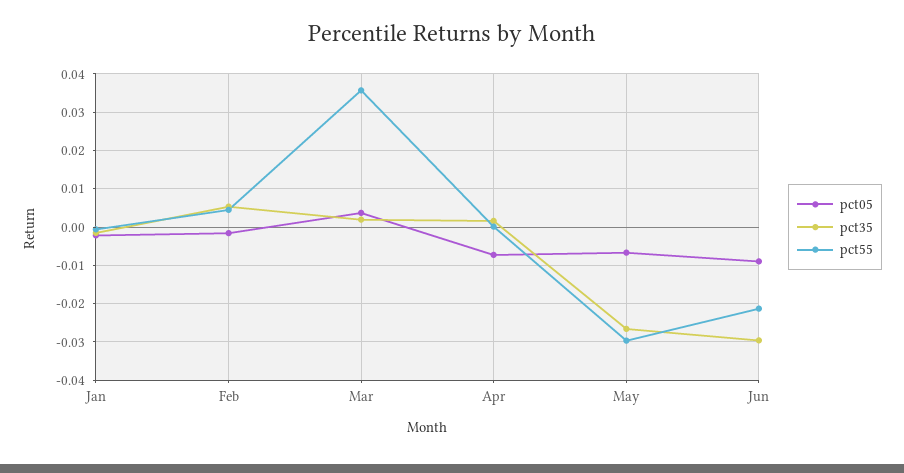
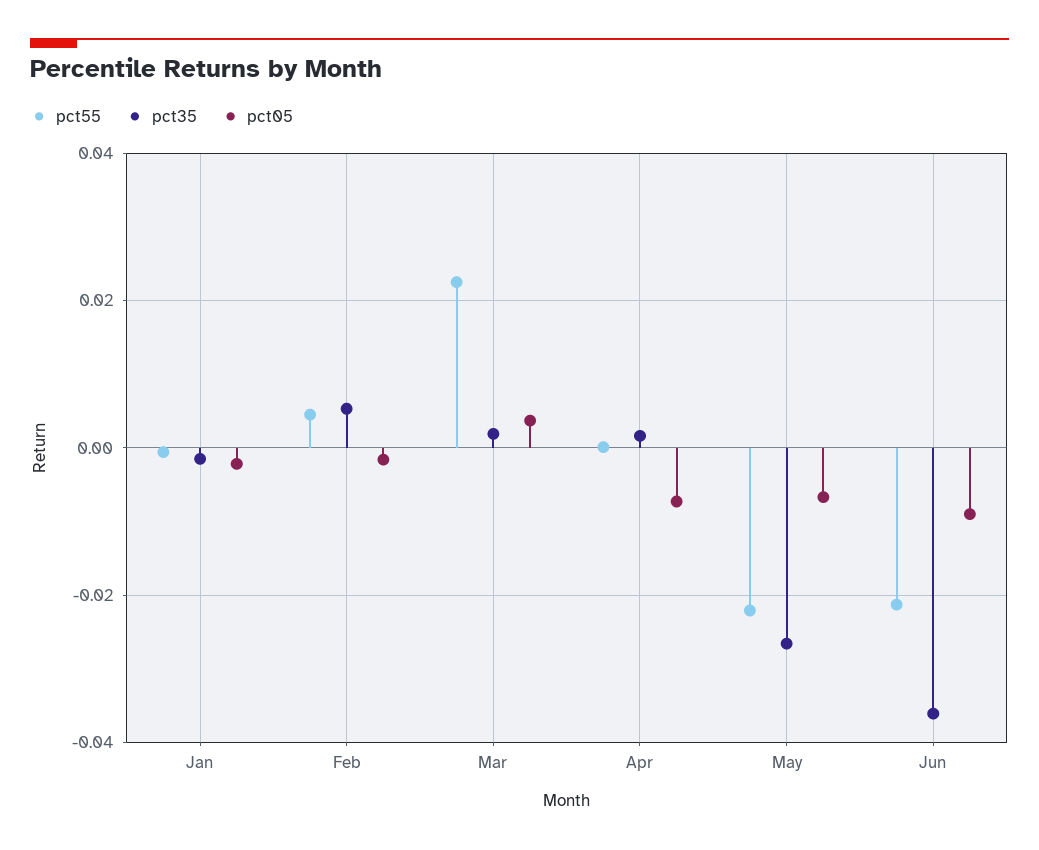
  {
    "pct05": {
      "Jan": -0.002,
      "Feb": -0.002,
      "Mar": 0.004,
      "Apr": -0.008,
      "May": -0.006,
      "Jun": -0.01
    },
    "pct35": {
      "Jan": -0.002,
      "Feb": 0.006,
      "Mar": 0.002,
      "Apr": 0.002,
      "May": -0.026,
-     "Jun": -0.03
+     "Jun": -0.036
    },
    "pct55": {
      "Jan": 0,
      "Feb": 0.004,
-     "Mar": 0.036,
+     "Mar": 0.022,
      "Apr": 0,
-     "May": -0.03,
+     "May": -0.022,
      "Jun": -0.022
    }
  }

